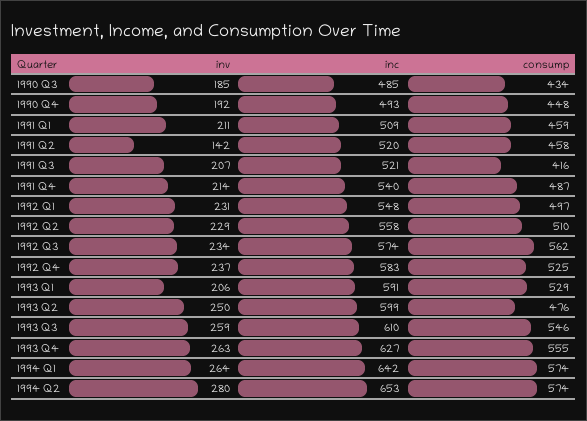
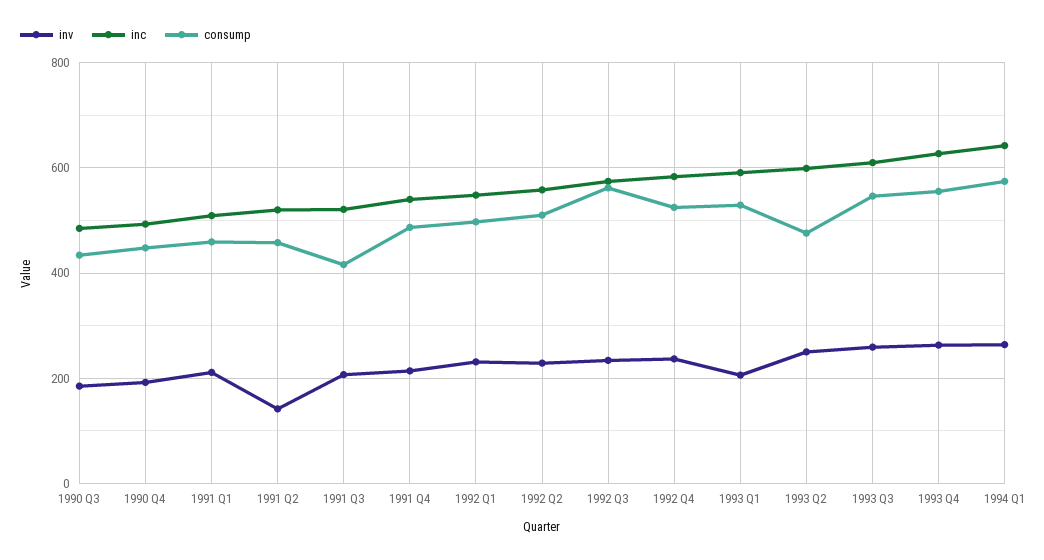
  {
    "inv": {
      "1990 Q3": 185,
      "1990 Q4": 192,
      "1991 Q1": 211,
      "1991 Q2": 142,
      "1991 Q3": 207,
      "1991 Q4": 214,
      "1992 Q1": 231,
      "1992 Q2": 229,
      "1992 Q3": 234,
      "1992 Q4": 237,
      "1993 Q1": 206,
      "1993 Q2": 250,
      "1993 Q3": 259,
      "1993 Q4": 263,
-     "1994 Q1": 264,
+     "1994 Q1": 264
-     "1994 Q2": 280
    },
    "inc": {
      "1990 Q3": 485,
      "1990 Q4": 493,
      "1991 Q1": 509,
      "1991 Q2": 520,
      "1991 Q3": 521,
      "1991 Q4": 540,
      "1992 Q1": 548,
      "1992 Q2": 558,
      "1992 Q3": 574,
      "1992 Q4": 583,
      "1993 Q1": 591,
      "1993 Q2": 599,
      "1993 Q3": 610,
      "1993 Q4": 627,
-     "1994 Q1": 642,
+     "1994 Q1": 642
-     "1994 Q2": 653
    },
    "consump": {
      "1990 Q3": 434,
      "1990 Q4": 448,
      "1991 Q1": 459,
      "1991 Q2": 458,
      "1991 Q3": 416,
      "1991 Q4": 487,
      "1992 Q1": 497,
      "1992 Q2": 510,
      "1992 Q3": 562,
      "1992 Q4": 525,
      "1993 Q1": 529,
      "1993 Q2": 476,
      "1993 Q3": 546,
      "1993 Q4": 555,
-     "1994 Q1": 574,
+     "1994 Q1": 574
-     "1994 Q2": 574
    }
  }

